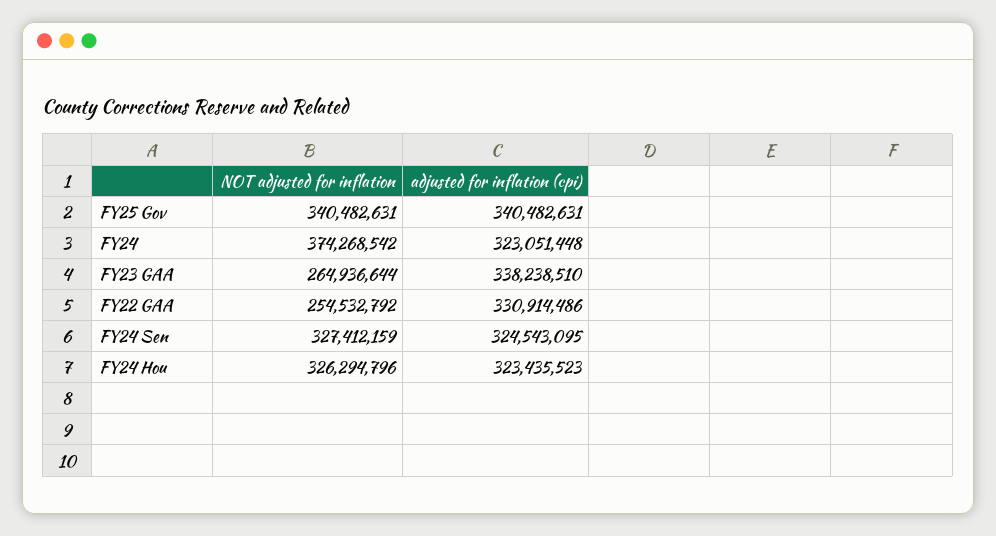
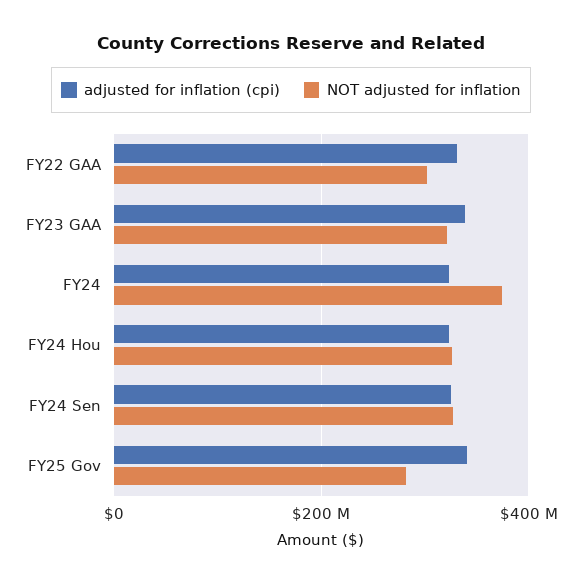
  {
    "NOT adjusted for inflation": {
-     "FY25 Gov": 340482631,
+     "FY25 Gov": 280000000,
      "FY24": 374268542,
-     "FY23 GAA": 264936644,
+     "FY23 GAA": 320000000,
-     "FY22 GAA": 254532792,
+     "FY22 GAA": 300000000,
      "FY24 Sen": 327412159,
      "FY24 Hou": 326294796
    },
    "adjusted for inflation (cpi)": {
      "FY25 Gov": 340482631,
      "FY24": 323051448,
      "FY23 GAA": 338238510,
      "FY22 GAA": 330914486,
      "FY24 Sen": 324543095,
      "FY24 Hou": 323435523
    }
  }

